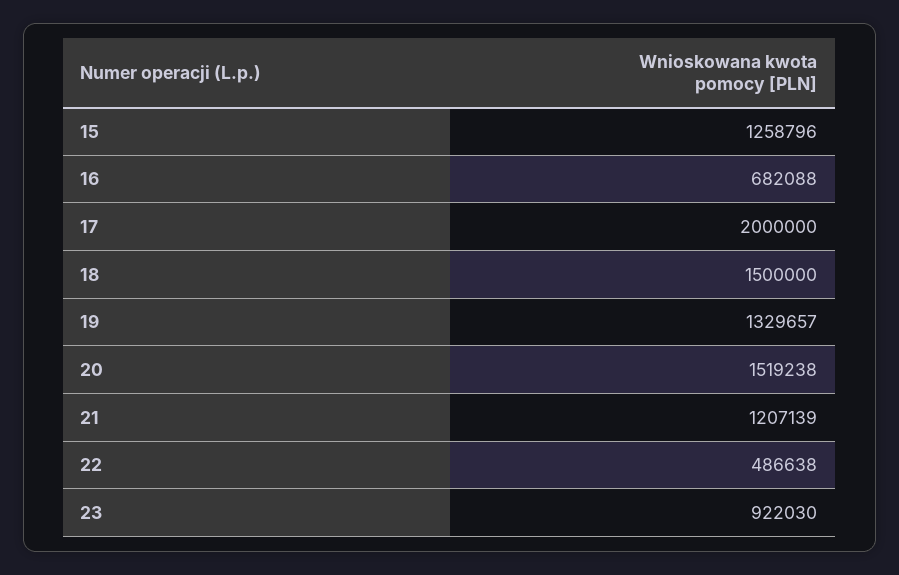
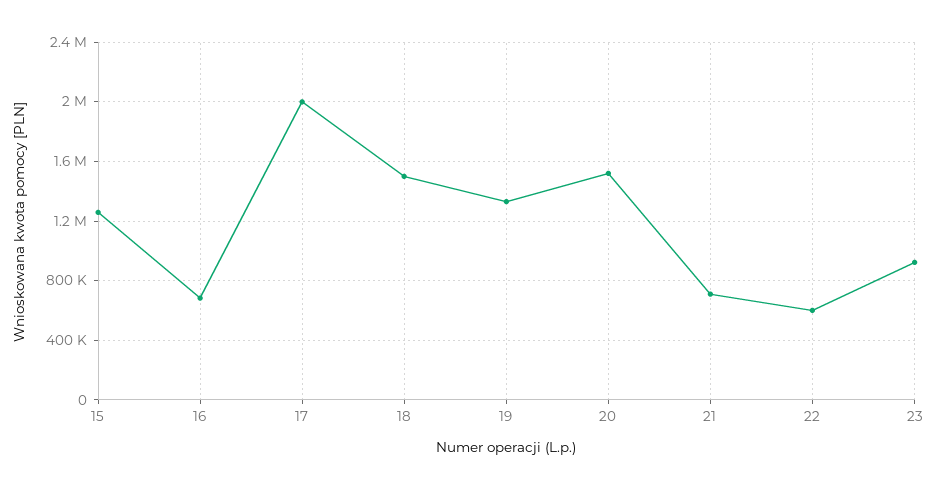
  {
    "15": 1258796,
    "16": 682088,
    "17": 2000000,
    "18": 1500000,
    "19": 1329657,
    "20": 1519238,
-   "21": 1207139,
+   "21": 700000,
-   "22": 486638,
+   "22": 600000,
    "23": 922030
  }

